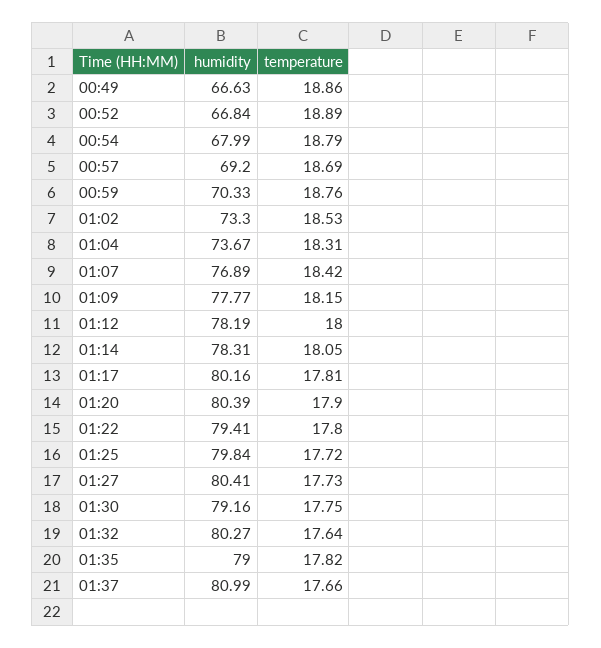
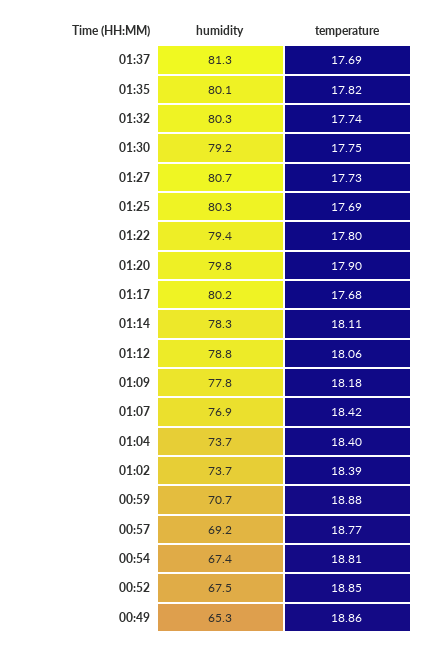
  {
    "humidity": {
-     "00:49": 66.63,
+     "00:49": 65.3,
-     "00:52": 66.84,
+     "00:52": 67.5,
-     "00:54": 67.99,
+     "00:54": 67.4,
      "00:57": 69.2,
-     "00:59": 70.33,
+     "00:59": 70.7,
-     "01:02": 73.3,
+     "01:02": 73.7,
      "01:04": 73.67,
      "01:07": 76.89,
      "01:09": 77.77,
-     "01:12": 78.19,
+     "01:12": 78.8,
      "01:14": 78.31,
      "01:17": 80.16,
-     "01:20": 80.39,
+     "01:20": 79.8,
      "01:22": 79.41,
-     "01:25": 79.84,
+     "01:25": 80.3,
-     "01:27": 80.41,
+     "01:27": 80.7,
      "01:30": 79.16,
      "01:32": 80.27,
-     "01:35": 79,
+     "01:35": 80.1,
-     "01:37": 80.99
+     "01:37": 81.3
    },
    "temperature": {
      "00:49": 18.86,
-     "00:52": 18.89,
+     "00:52": 18.85,
-     "00:54": 18.79,
+     "00:54": 18.81,
-     "00:57": 18.69,
+     "00:57": 18.77,
-     "00:59": 18.76,
+     "00:59": 18.88,
-     "01:02": 18.53,
+     "01:02": 18.39,
-     "01:04": 18.31,
+     "01:04": 18.4,
      "01:07": 18.42,
-     "01:09": 18.15,
+     "01:09": 18.18,
-     "01:12": 18,
+     "01:12": 18.06,
-     "01:14": 18.05,
+     "01:14": 18.11,
-     "01:17": 17.81,
+     "01:17": 17.68,
      "01:20": 17.9,
      "01:22": 17.8,
-     "01:25": 17.72,
+     "01:25": 17.69,
      "01:27": 17.73,
      "01:30": 17.75,
-     "01:32": 17.64,
+     "01:32": 17.74,
      "01:35": 17.82,
-     "01:37": 17.66
+     "01:37": 17.69
    }
  }

